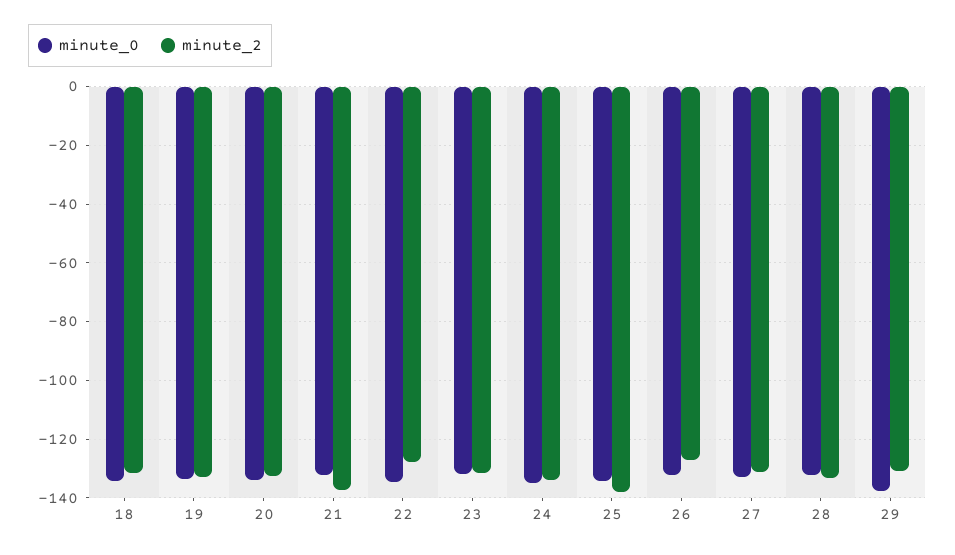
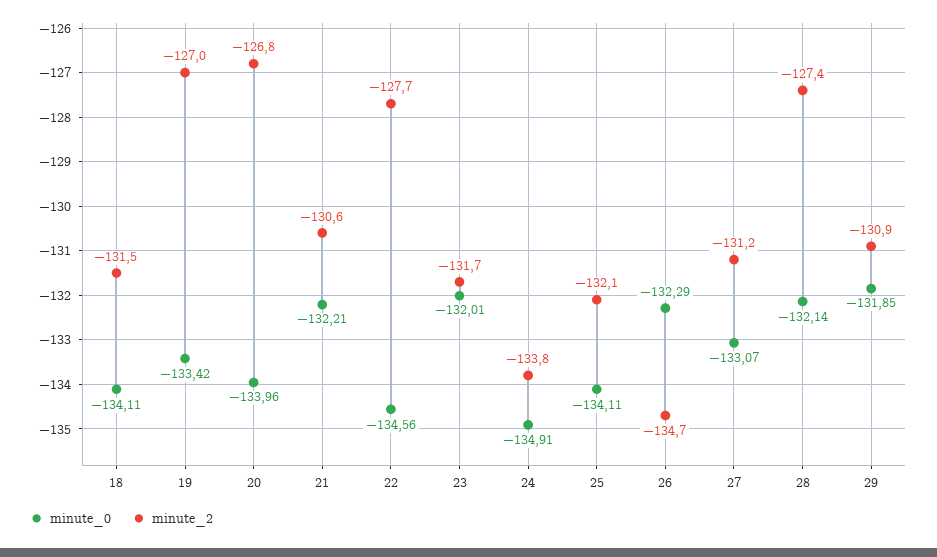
  {
    "minute_0": {
      "18": -134.11,
      "19": -133.42,
      "20": -133.96,
      "21": -132.21,
      "22": -134.56,
      "23": -132.01,
      "24": -134.91,
      "25": -134.11,
      "26": -132.29,
      "27": -133.07,
      "28": -132.14,
-     "29": -137.5
+     "29": -131.85
    },
    "minute_2": {
      "18": -131.5,
-     "19": -132.5,
+     "19": -127,
-     "20": -132.5,
+     "20": -126.8,
-     "21": -137.5,
+     "21": -130.6,
      "22": -127.7,
      "23": -131.7,
      "24": -133.8,
-     "25": -137.5,
+     "25": -132.1,
-     "26": -127.5,
+     "26": -134.7,
      "27": -131.2,
-     "28": -132.5,
+     "28": -127.4,
      "29": -130.9
    }
  }

